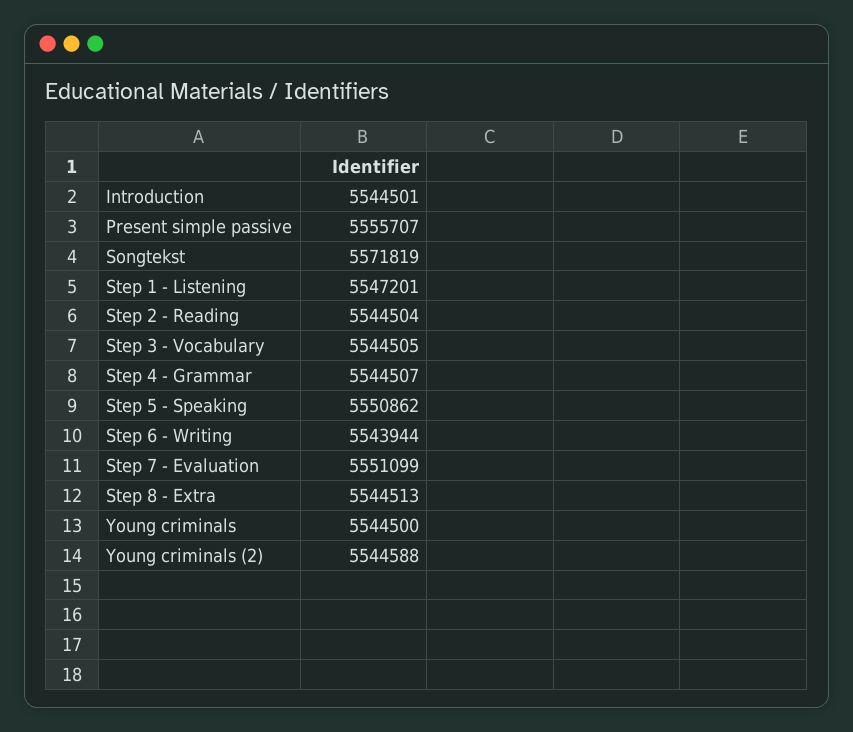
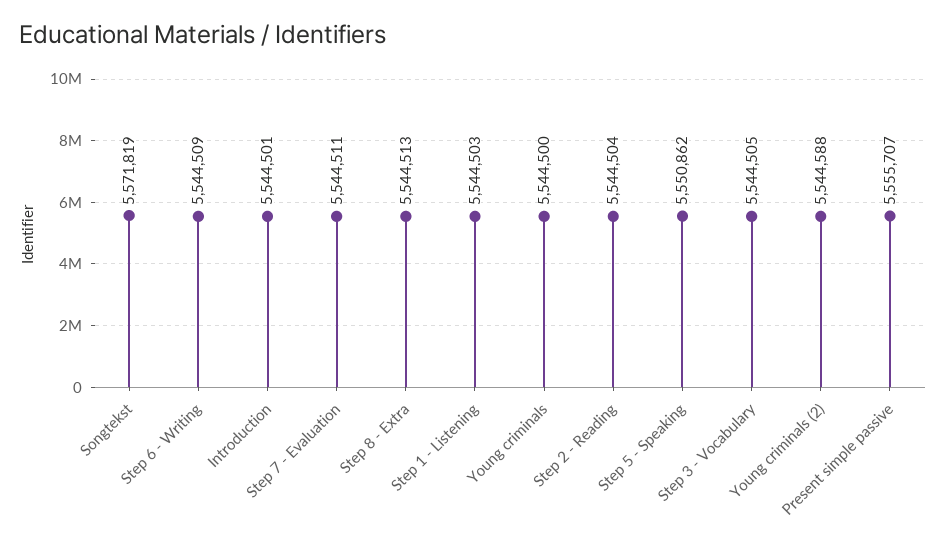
  {
    "Introduction": 5544501,
    "Present simple passive": 5555707,
    "Songtekst": 5571819,
-   "Step 1 - Listening": 5547201,
+   "Step 1 - Listening": 5544503,
    "Step 2 - Reading": 5544504,
    "Step 3 - Vocabulary": 5544505,
-   "Step 4 - Grammar": 5544507,
    "Step 5 - Speaking": 5550862,
-   "Step 6 - Writing": 5543944,
+   "Step 6 - Writing": 5544509,
-   "Step 7 - Evaluation": 5551099,
+   "Step 7 - Evaluation": 5544511,
    "Step 8 - Extra": 5544513,
    "Young criminals": 5544500,
    "Young criminals (2)": 5544588
  }

